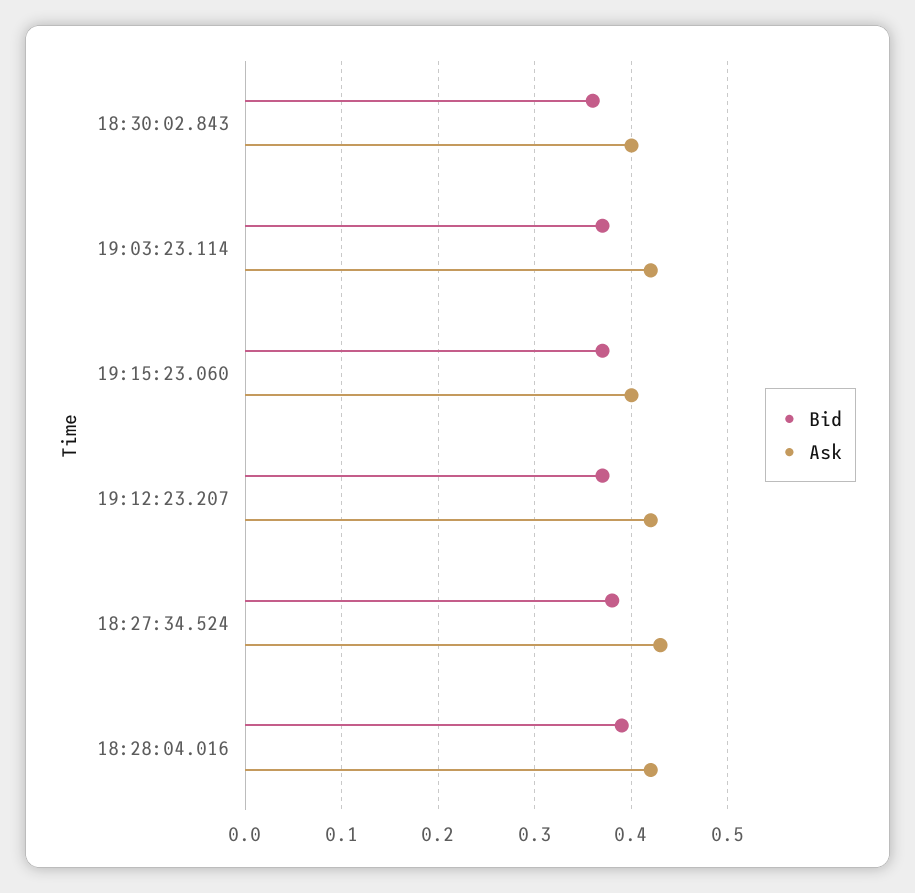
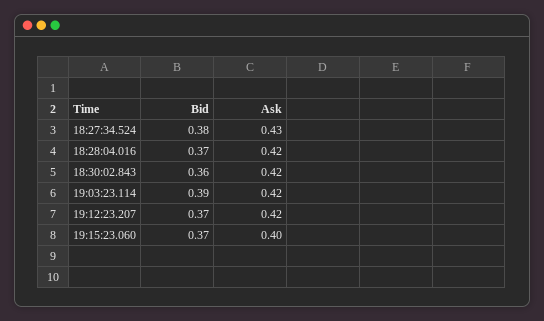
  {
    "Bid": {
      "18:30:02.843": 0.36,
-     "19:03:23.114": 0.37,
+     "19:03:23.114": 0.39,
      "19:15:23.060": 0.37,
      "19:12:23.207": 0.37,
      "18:27:34.524": 0.38,
-     "18:28:04.016": 0.39
+     "18:28:04.016": 0.37
    },
    "Ask": {
-     "18:30:02.843": 0.4,
+     "18:30:02.843": 0.42,
      "19:03:23.114": 0.42,
      "19:15:23.060": 0.4,
      "19:12:23.207": 0.42,
      "18:27:34.524": 0.43,
      "18:28:04.016": 0.42
    }
  }

